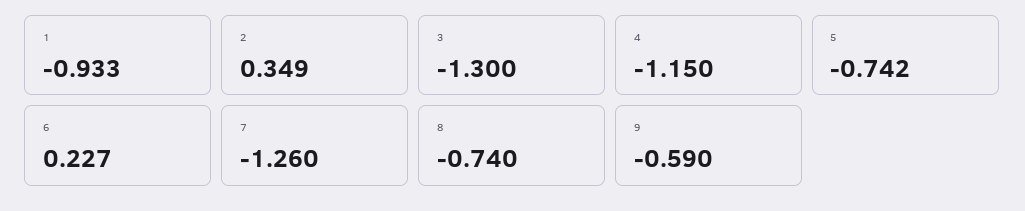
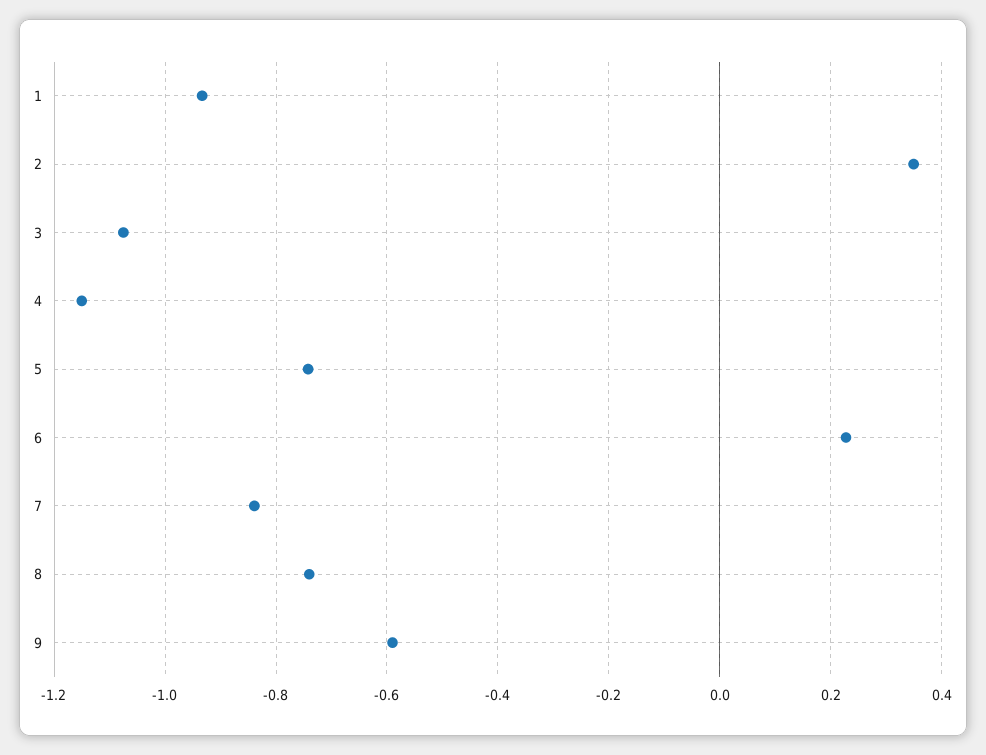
  {
    "1": -0.933,
    "2": 0.349,
-   "3": -1.3,
+   "3": -1.08,
    "4": -1.15,
    "5": -0.742,
    "6": 0.227,
-   "7": -1.26,
+   "7": -0.84,
    "8": -0.74,
    "9": -0.59
  }

